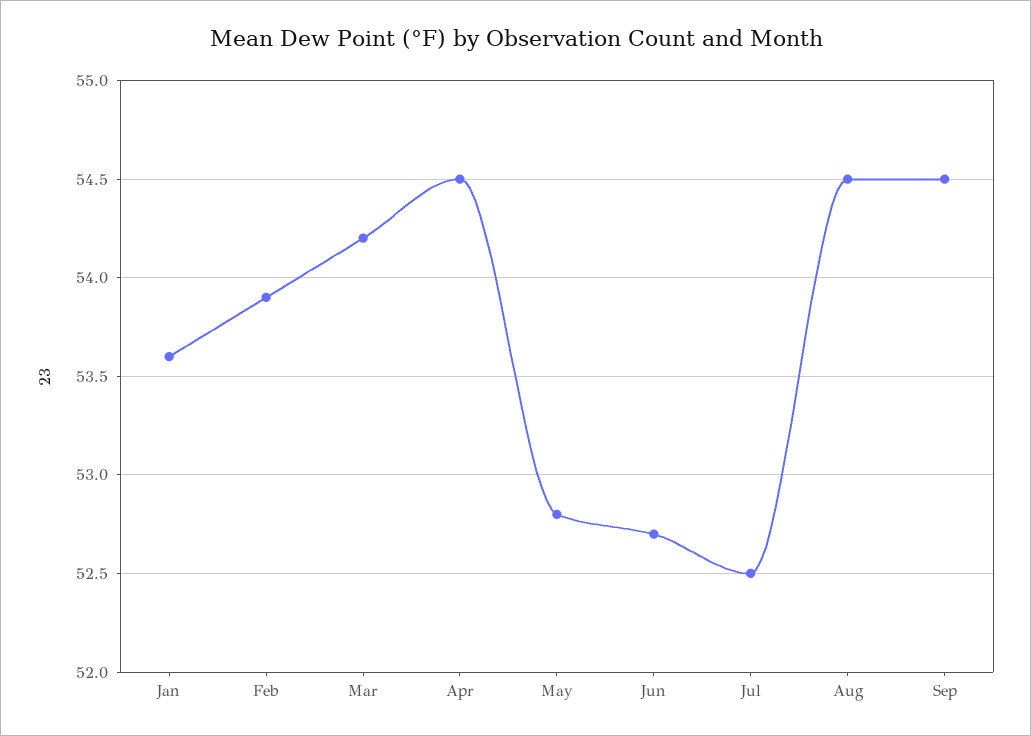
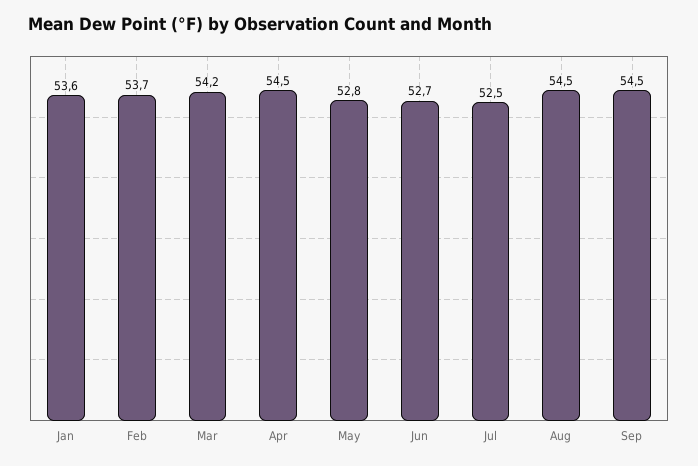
  {
    "Jan": 53.6,
-   "Feb": 53.9,
+   "Feb": 53.7,
    "Mar": 54.2,
    "Apr": 54.5,
    "May": 52.8,
    "Jun": 52.7,
    "Jul": 52.5,
    "Aug": 54.5,
    "Sep": 54.5
  }

